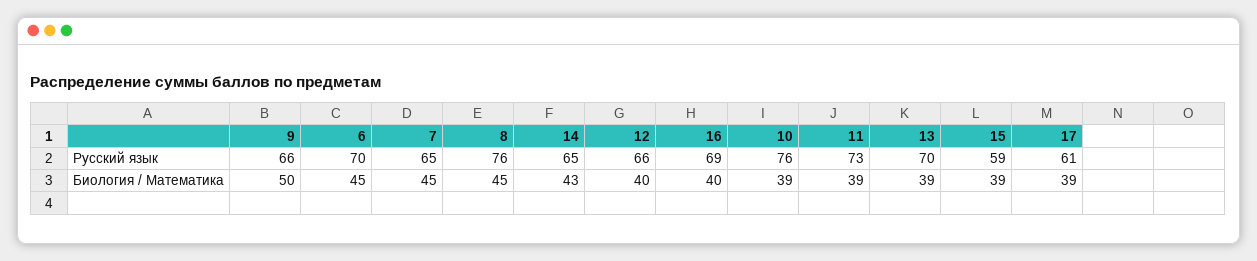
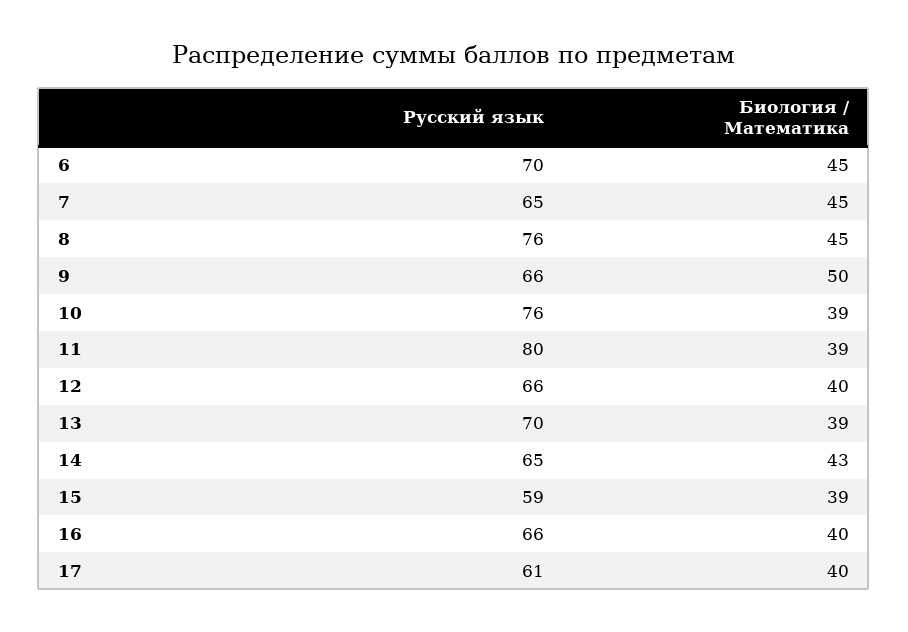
  {
    "9": {
      "Русский язык": 66,
      "Биология / Математика": 50
    },
    "6": {
      "Русский язык": 70,
      "Биология / Математика": 45
    },
    "7": {
      "Русский язык": 65,
      "Биология / Математика": 45
    },
    "8": {
      "Русский язык": 76,
      "Биология / Математика": 45
    },
    "14": {
      "Русский язык": 65,
      "Биология / Математика": 43
    },
    "12": {
      "Русский язык": 66,
      "Биология / Математика": 40
    },
    "16": {
-     "Русский язык": 69,
+     "Русский язык": 66,
      "Биология / Математика": 40
    },
    "10": {
      "Русский язык": 76,
      "Биология / Математика": 39
    },
    "11": {
-     "Русский язык": 73,
+     "Русский язык": 80,
      "Биология / Математика": 39
    },
    "13": {
      "Русский язык": 70,
      "Биология / Математика": 39
    },
    "15": {
      "Русский язык": 59,
      "Биология / Математика": 39
    },
    "17": {
      "Русский язык": 61,
-     "Биология / Математика": 39
+     "Биология / Математика": 40
    }
  }

